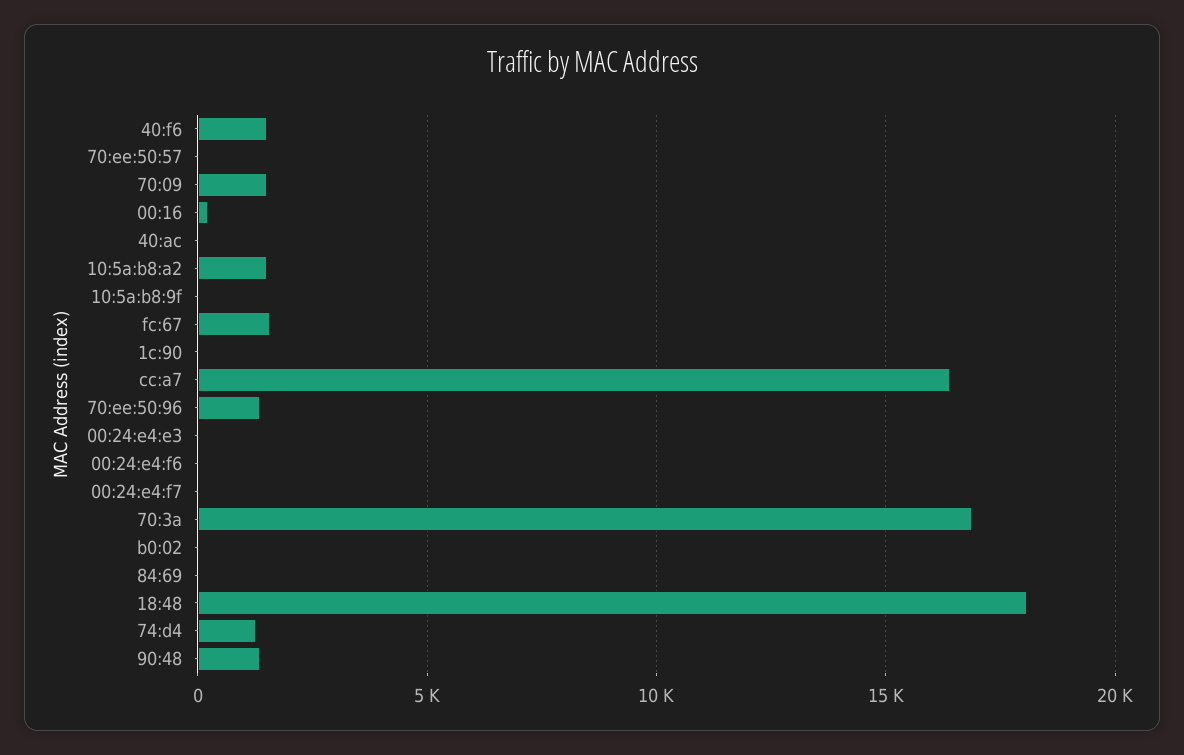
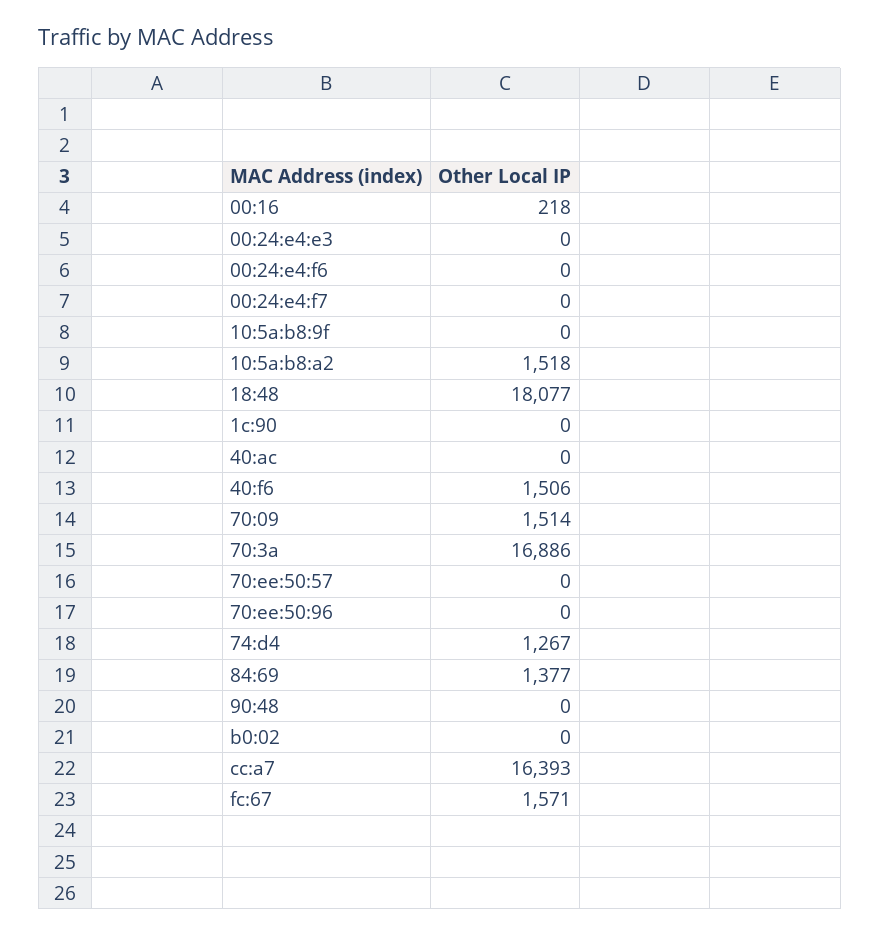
  {
    "40:f6": 1506,
    "70:ee:50:57": 0,
    "70:09": 1514,
    "00:16": 218,
    "40:ac": 0,
    "10:5a:b8:a2": 1518,
    "10:5a:b8:9f": 0,
    "fc:67": 1571,
    "1c:90": 0,
    "cc:a7": 16393,
-   "70:ee:50:96": 1500,
+   "70:ee:50:96": 0,
    "00:24:e4:e3": 0,
    "00:24:e4:f6": 0,
    "00:24:e4:f7": 0,
    "70:3a": 16886,
    "b0:02": 0,
-   "84:69": 0,
+   "84:69": 1377,
    "18:48": 18077,
    "74:d4": 1267,
-   "90:48": 1500
+   "90:48": 0
  }

